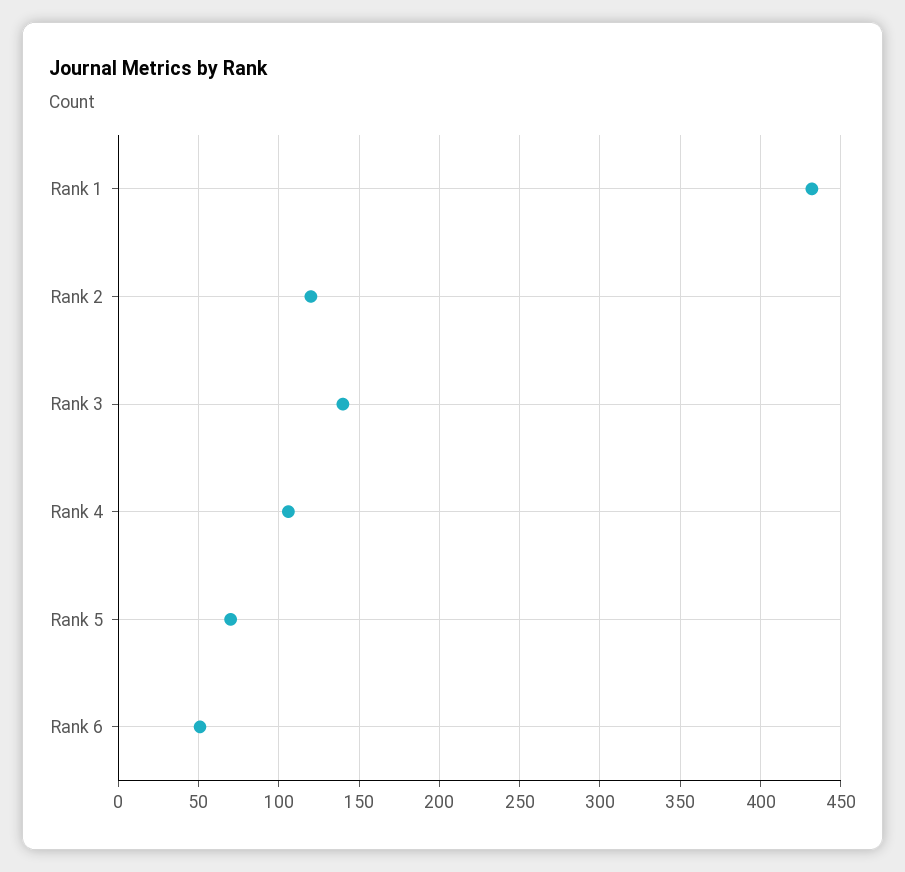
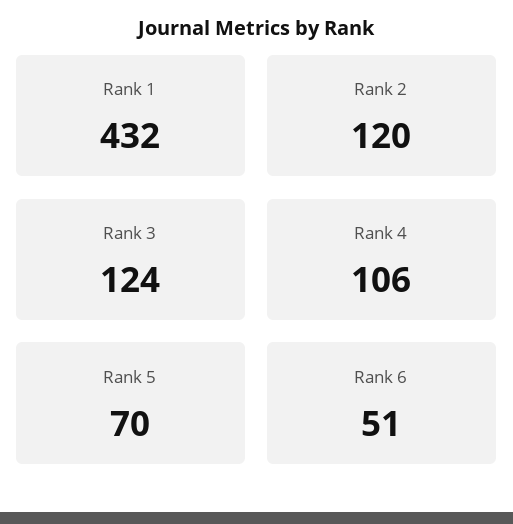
  {
    "Rank 1": 432,
    "Rank 2": 120,
-   "Rank 3": 140,
+   "Rank 3": 124,
    "Rank 4": 106,
    "Rank 5": 70,
    "Rank 6": 51
  }

